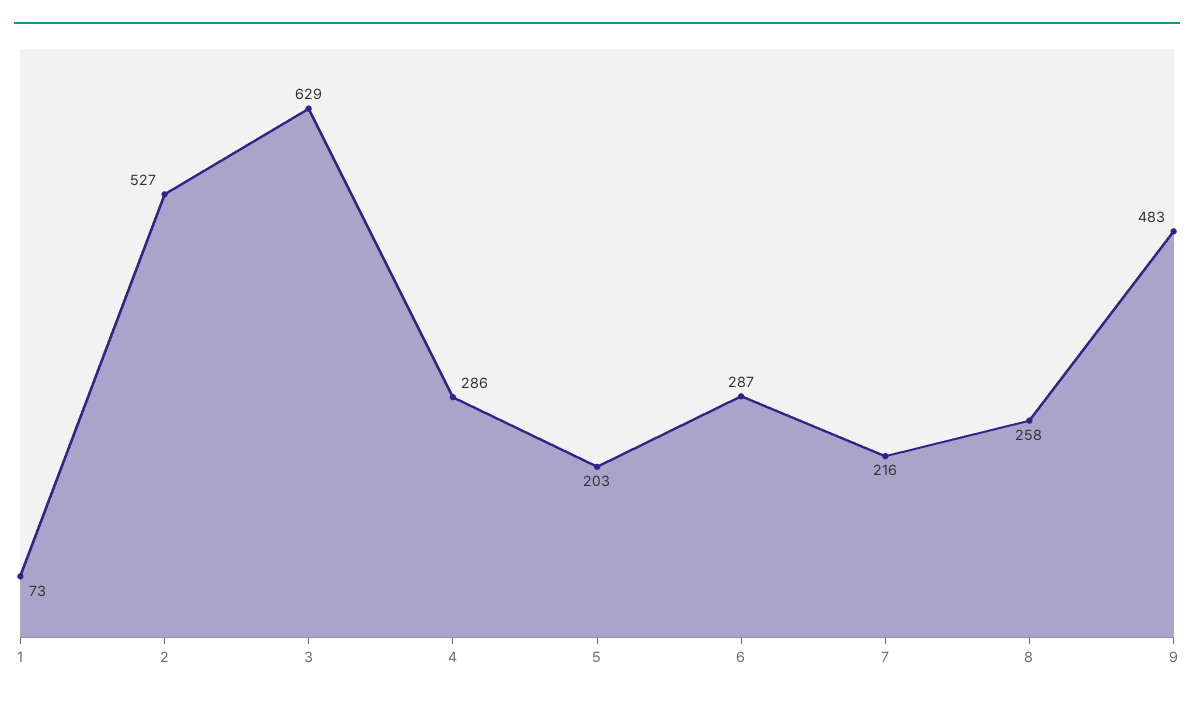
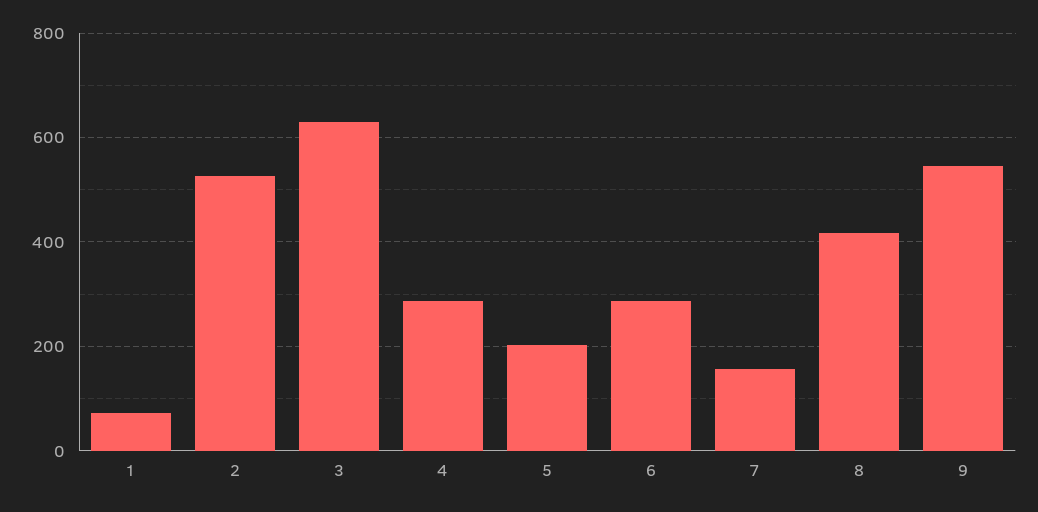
  {
    "1": 73,
    "2": 527,
    "3": 629,
    "4": 286,
    "5": 203,
    "6": 287,
-   "7": 216,
+   "7": 160,
-   "8": 258,
+   "8": 420,
-   "9": 483
+   "9": 540
  }

